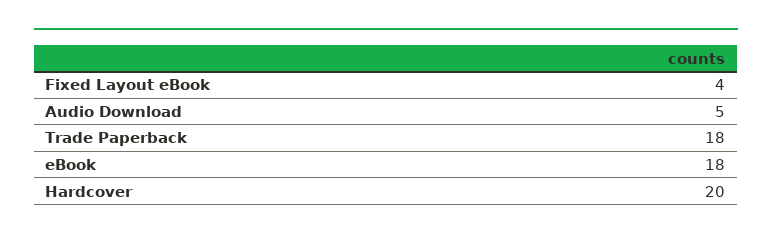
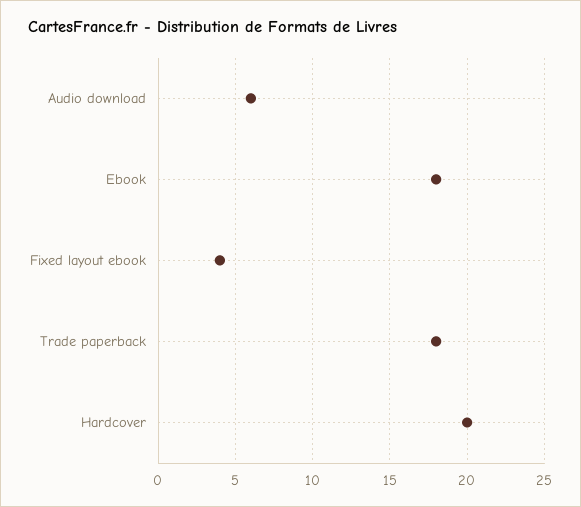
  {
    "Fixed Layout eBook": 4,
-   "Audio Download": 5,
+   "Audio Download": 6,
    "Trade Paperback": 18,
    "eBook": 18,
    "Hardcover": 20
  }

